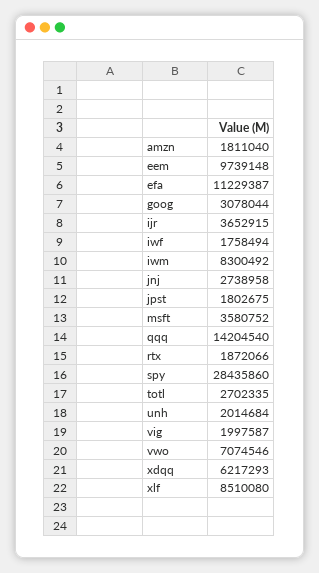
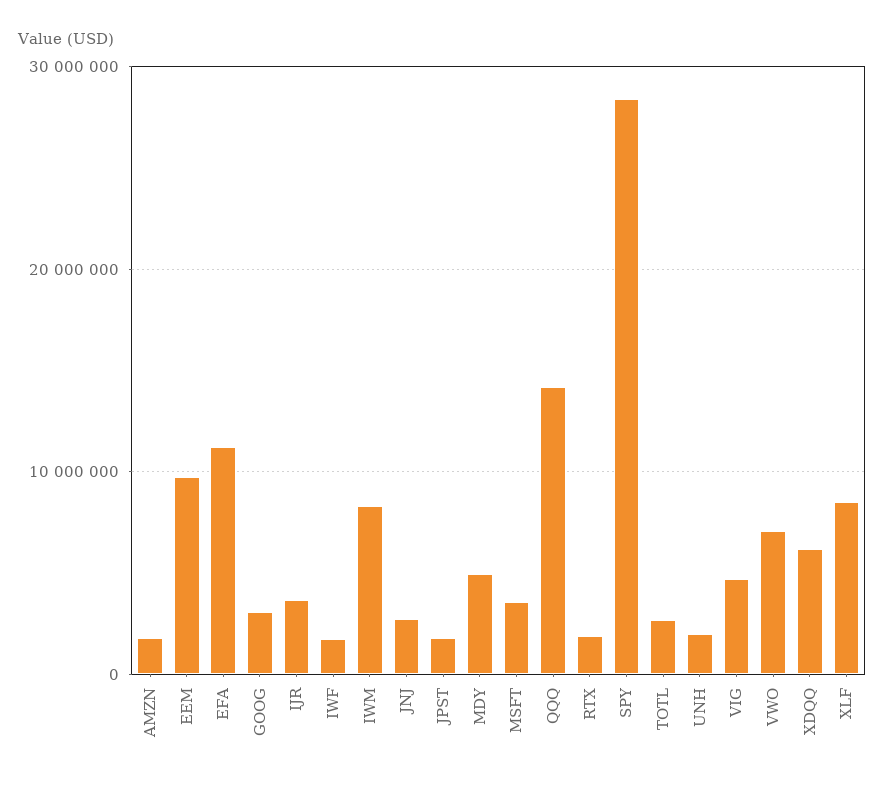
  {
    "amzn": 1811040,
    "eem": 9739148,
    "efa": 11229387,
    "goog": 3078044,
    "ijr": 3652915,
    "iwf": 1758494,
    "iwm": 8300492,
    "jnj": 2738958,
    "jpst": 1802675,
    "msft": 3580752,
    "qqq": 14204540,
    "rtx": 1872066,
    "spy": 28435860,
    "totl": 2702335,
    "unh": 2014684,
-   "vig": 1997587,
+   "vig": 5000000,
    "vwo": 7074546,
    "xdqq": 6217293,
-   "xlf": 8510080
+   "xlf": 8510080,
+   "MDY": 5000000
  }

